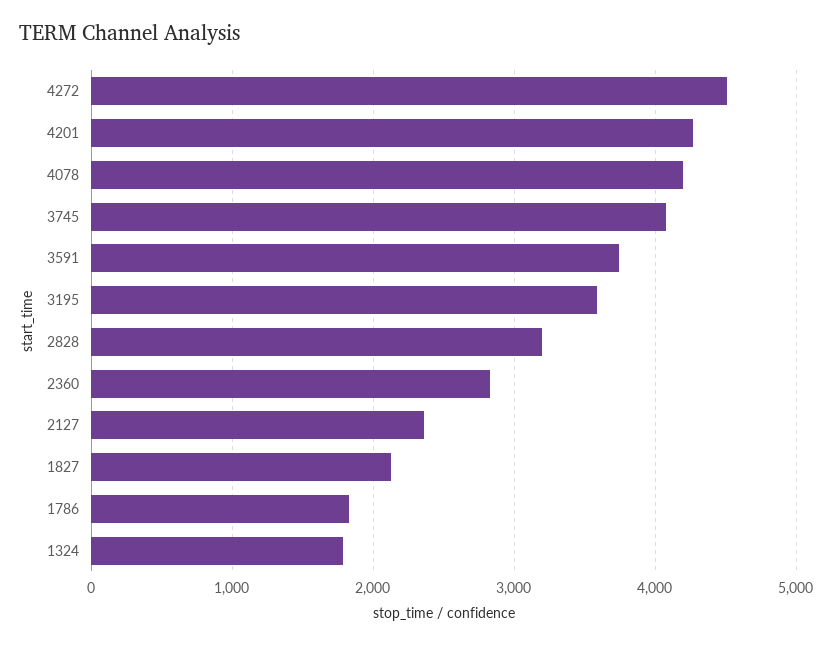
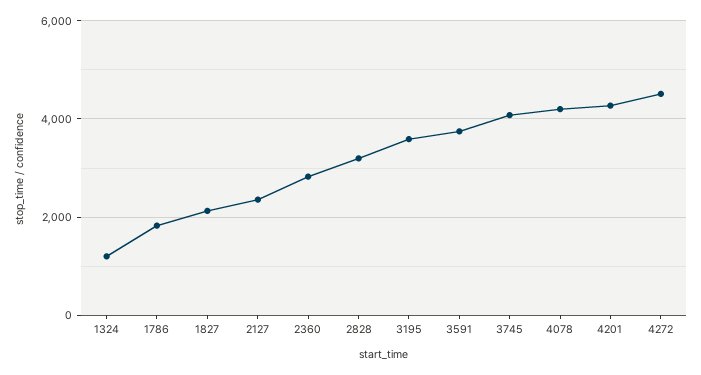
  {
    "4272": 4500,
    "4201": 4300,
    "4078": 4200,
    "3745": 4100,
    "3591": 3700,
    "3195": 3600,
    "2828": 3200,
    "2360": 2800,
    "2127": 2400,
    "1827": 2100,
    "1786": 1800,
-   "1324": 1800
+   "1324": 1200
  }

